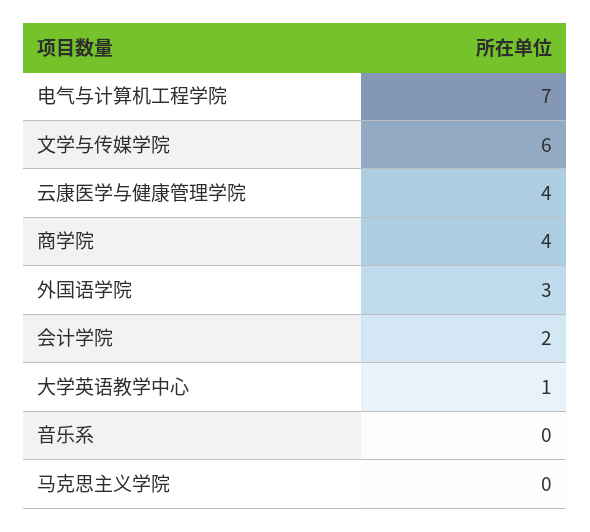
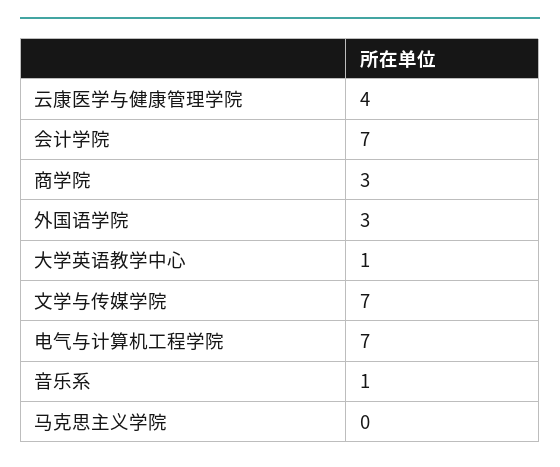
  {
    "电气与计算机工程学院": 7,
-   "文学与传媒学院": 6,
+   "文学与传媒学院": 7,
    "云康医学与健康管理学院": 4,
-   "商学院": 4,
+   "商学院": 3,
    "外国语学院": 3,
-   "会计学院": 2,
+   "会计学院": 7,
    "大学英语教学中心": 1,
-   "音乐系": 0,
+   "音乐系": 1,
    "马克思主义学院": 0
  }

